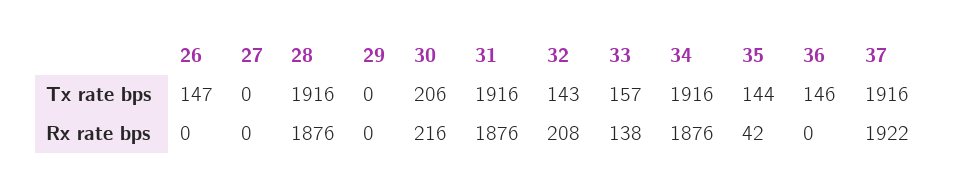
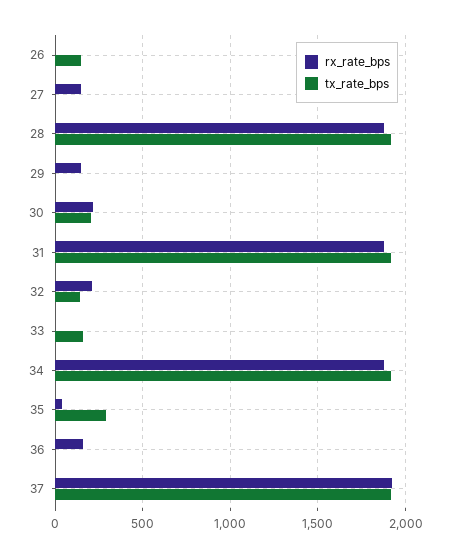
  {
    "Tx rate bps": {
      "26": 147,
      "27": 0,
      "28": 1916,
      "29": 0,
      "30": 206,
      "31": 1916,
      "32": 143,
      "33": 157,
      "34": 1916,
-     "35": 144,
+     "35": 300,
-     "36": 146,
+     "36": 0,
      "37": 1916
    },
    "Rx rate bps": {
      "26": 0,
-     "27": 0,
+     "27": 150,
      "28": 1876,
-     "29": 0,
+     "29": 150,
      "30": 216,
      "31": 1876,
      "32": 208,
-     "33": 138,
+     "33": 0,
      "34": 1876,
      "35": 42,
-     "36": 0,
+     "36": 150,
      "37": 1922
    }
  }

